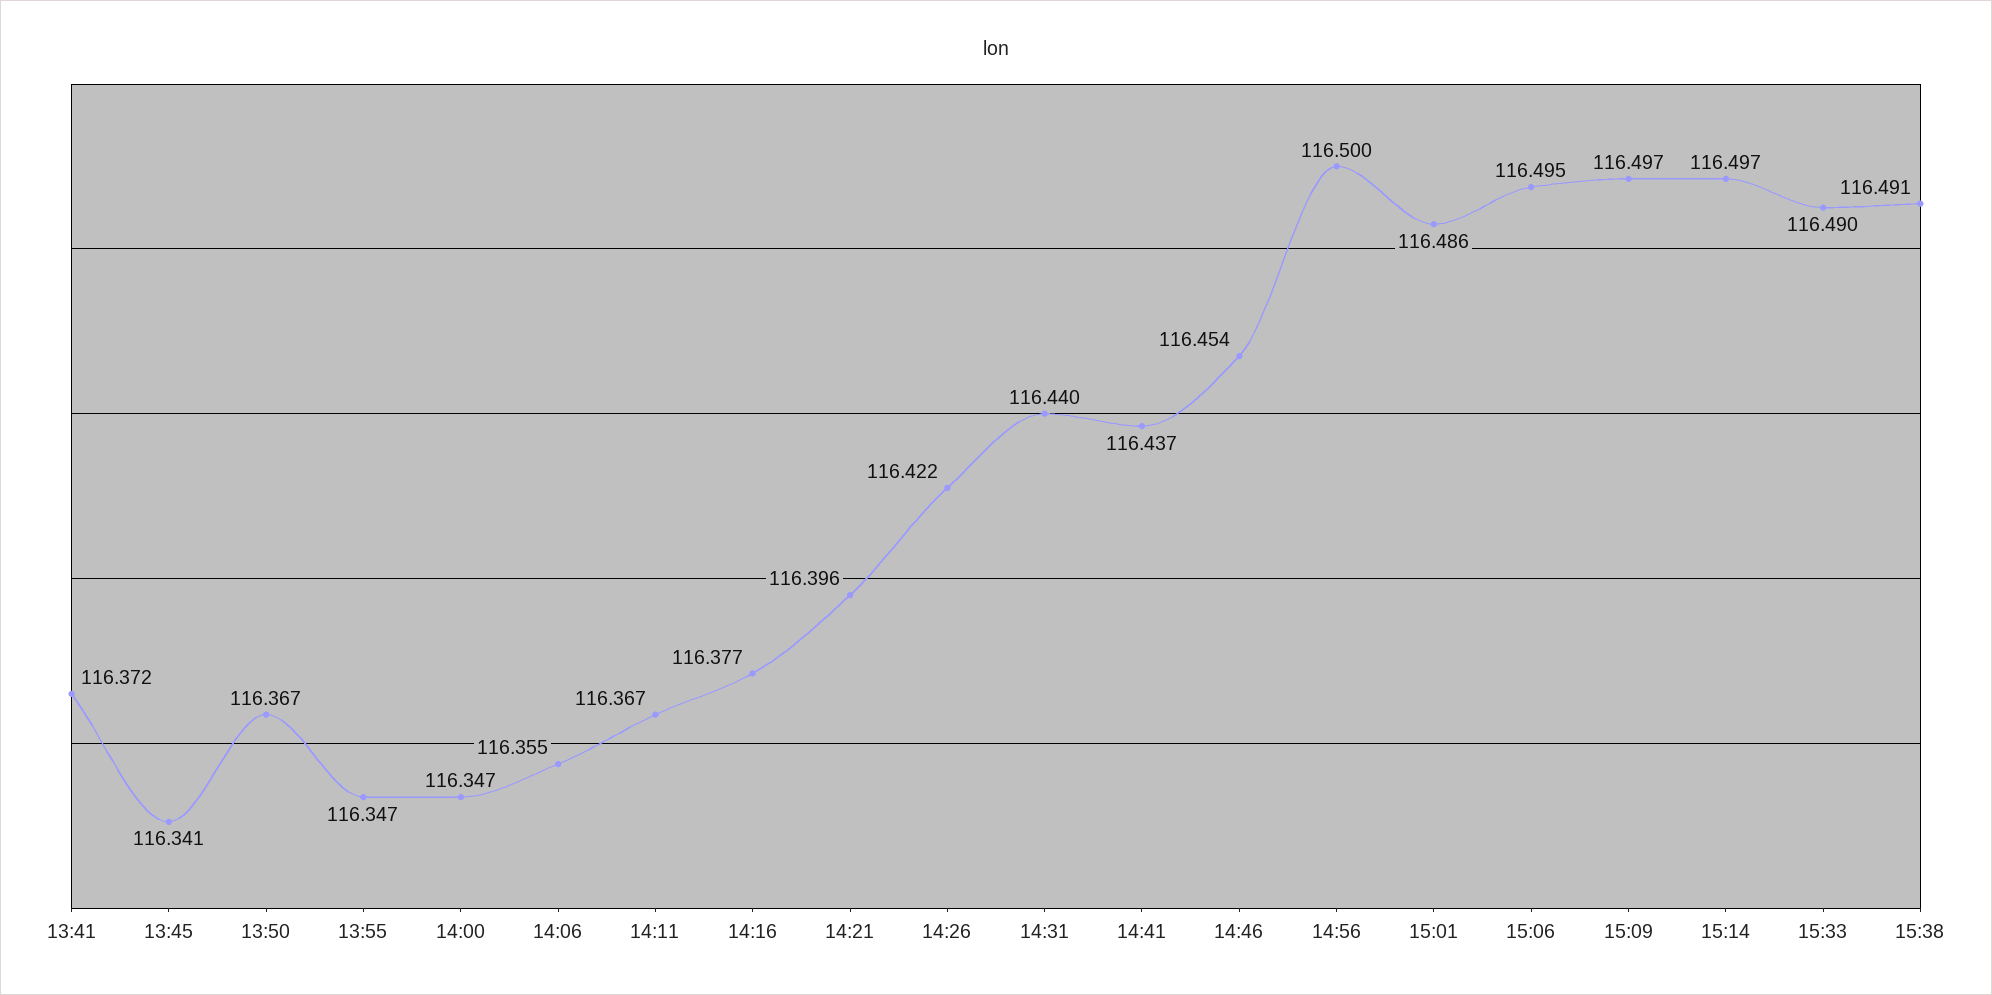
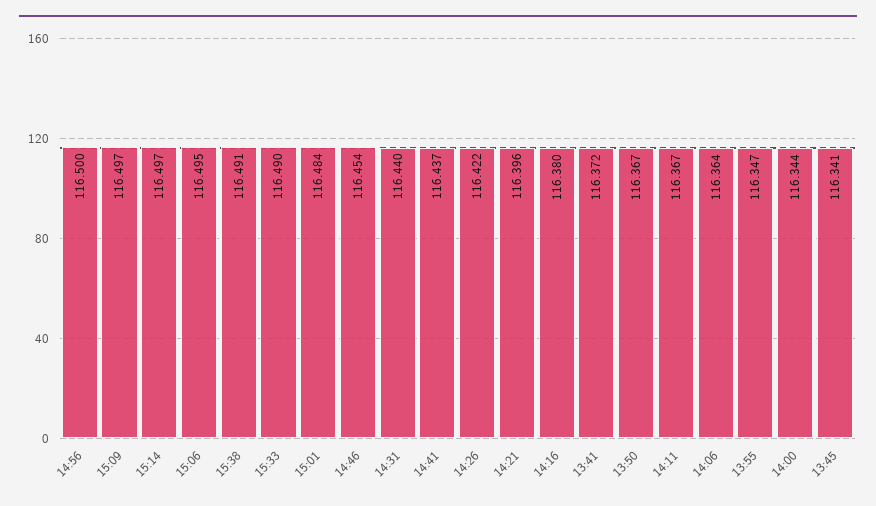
  {
    "13:41": 116.372,
    "13:45": 116.341,
    "13:50": 116.367,
    "13:55": 116.347,
-   "14:00": 116.347,
+   "14:00": 116.344,
-   "14:06": 116.355,
+   "14:06": 116.364,
    "14:11": 116.367,
-   "14:16": 116.377,
+   "14:16": 116.38,
    "14:21": 116.396,
    "14:26": 116.422,
    "14:31": 116.44,
    "14:41": 116.437,
    "14:46": 116.454,
    "14:56": 116.5,
-   "15:01": 116.486,
+   "15:01": 116.484,
    "15:06": 116.495,
    "15:09": 116.497,
    "15:14": 116.497,
    "15:33": 116.49,
    "15:38": 116.491
  }

